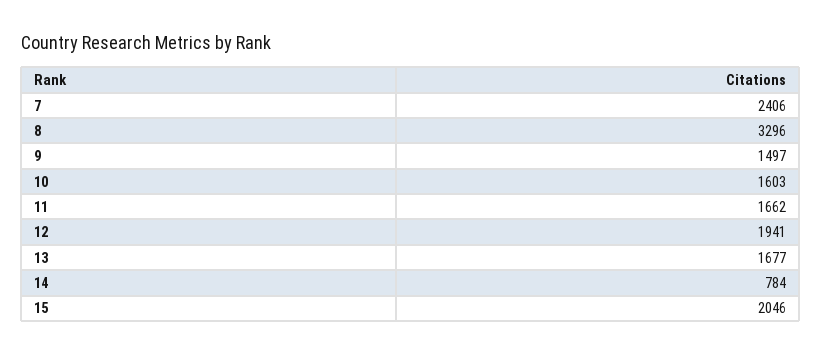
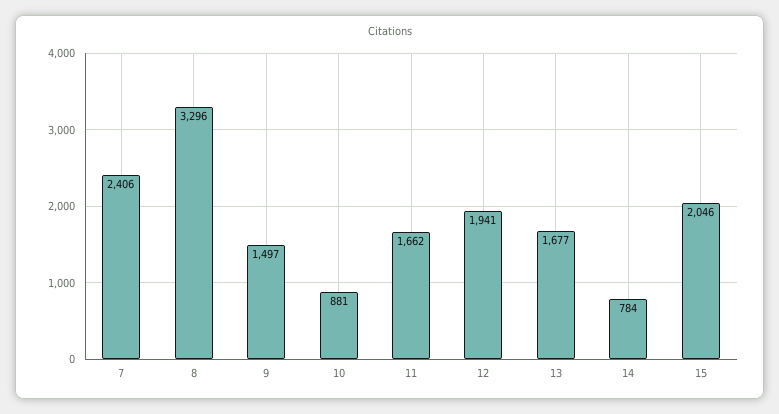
  {
    "7": 2406,
    "8": 3296,
    "9": 1497,
-   "10": 1603,
+   "10": 881,
    "11": 1662,
    "12": 1941,
    "13": 1677,
    "14": 784,
    "15": 2046
  }

